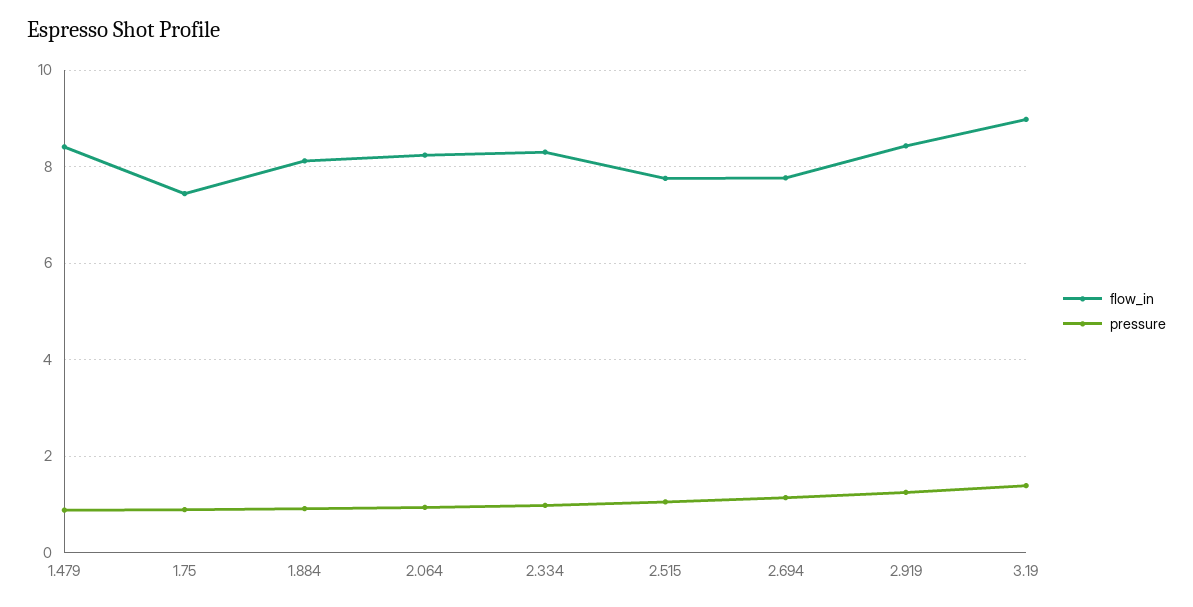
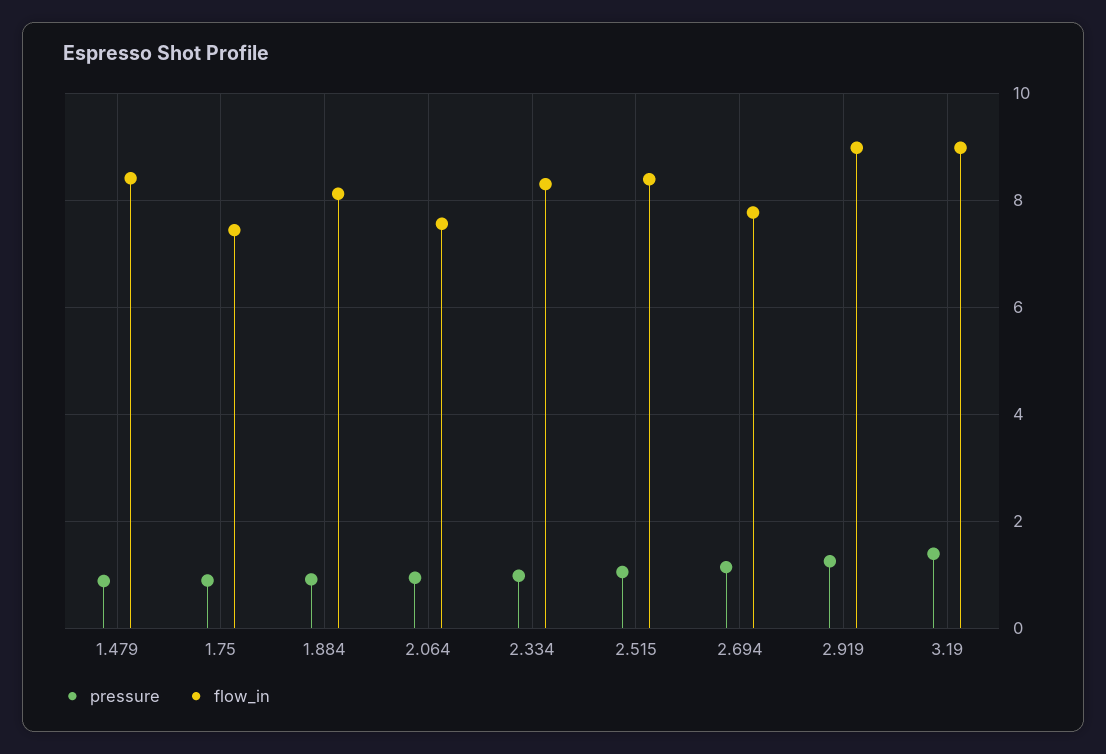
  {
    "flow_in": {
      "1.479": 8.4,
      "1.75": 7.4,
      "1.884": 8.2,
-     "2.064": 8.2,
+     "2.064": 7.6,
      "2.334": 8.4,
-     "2.515": 7.8,
+     "2.515": 8.4,
      "2.694": 7.8,
-     "2.919": 8.4,
+     "2.919": 9,
      "3.19": 9
    },
    "pressure": {
      "1.479": 0.8,
      "1.75": 0.8,
      "1.884": 1,
      "2.064": 1,
      "2.334": 1,
      "2.515": 1,
      "2.694": 1.2,
      "2.919": 1.2,
      "3.19": 1.4
    }
  }

